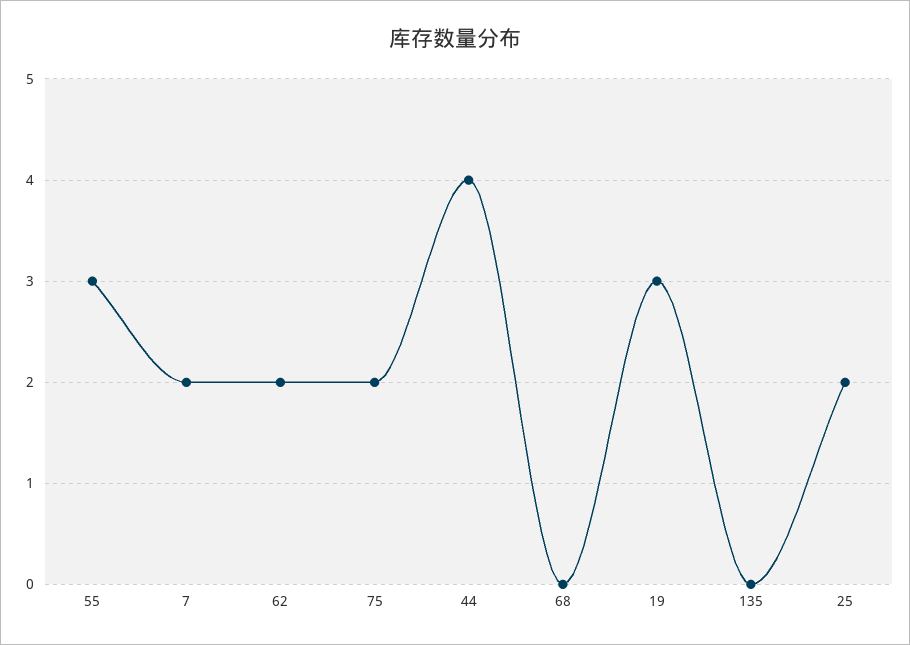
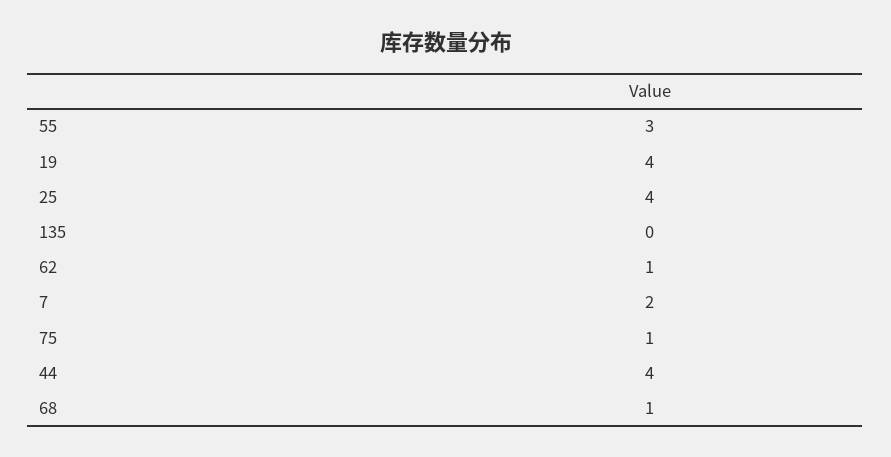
  {
    "55": 3,
    "7": 2,
-   "62": 2,
+   "62": 1,
-   "75": 2,
+   "75": 1,
    "44": 4,
-   "68": 0,
+   "68": 1,
-   "19": 3,
+   "19": 4,
    "135": 0,
-   "25": 2
+   "25": 4
  }

